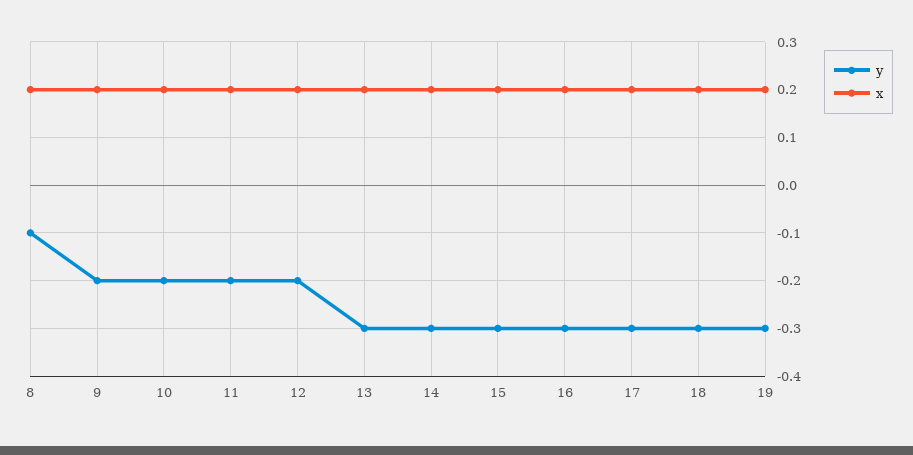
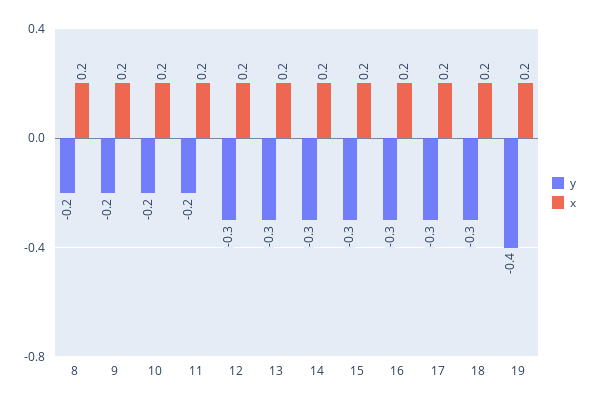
  {
    "y": {
-     "8": -0.1,
+     "8": -0.2,
      "9": -0.2,
      "10": -0.2,
      "11": -0.2,
-     "12": -0.2,
+     "12": -0.3,
      "13": -0.3,
      "14": -0.3,
      "15": -0.3,
      "16": -0.3,
      "17": -0.3,
      "18": -0.3,
-     "19": -0.3
+     "19": -0.4
    },
    "x": {
      "8": 0.2,
      "9": 0.2,
      "10": 0.2,
      "11": 0.2,
      "12": 0.2,
      "13": 0.2,
      "14": 0.2,
      "15": 0.2,
      "16": 0.2,
      "17": 0.2,
      "18": 0.2,
      "19": 0.2
    }
  }

